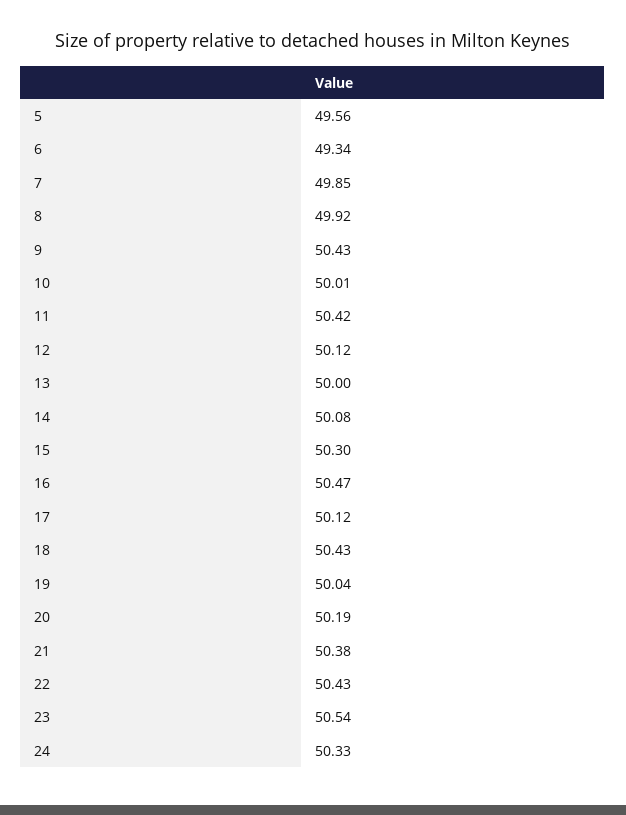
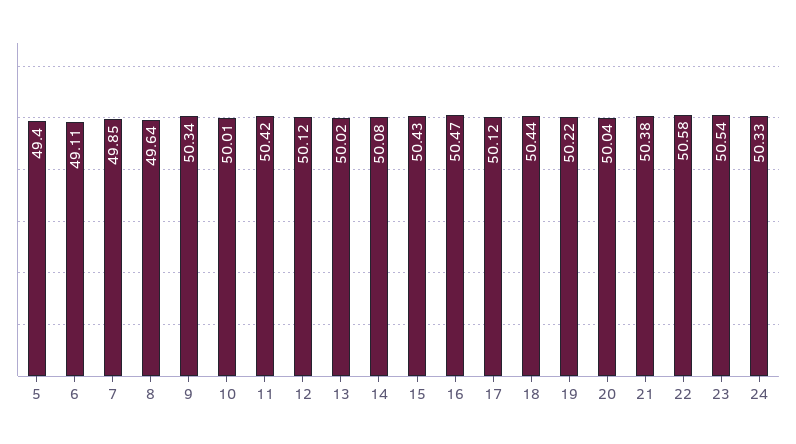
  {
-   "5": 49.56,
+   "5": 49.4,
-   "6": 49.34,
+   "6": 49.11,
    "7": 49.85,
-   "8": 49.92,
+   "8": 49.64,
-   "9": 50.43,
+   "9": 50.34,
    "10": 50.01,
    "11": 50.42,
    "12": 50.12,
-   "13": 50,
+   "13": 50.02,
    "14": 50.08,
-   "15": 50.3,
+   "15": 50.43,
    "16": 50.47,
    "17": 50.12,
-   "18": 50.43,
+   "18": 50.44,
-   "19": 50.04,
+   "19": 50.22,
-   "20": 50.19,
+   "20": 50.04,
    "21": 50.38,
-   "22": 50.43,
+   "22": 50.58,
    "23": 50.54,
    "24": 50.33
  }

